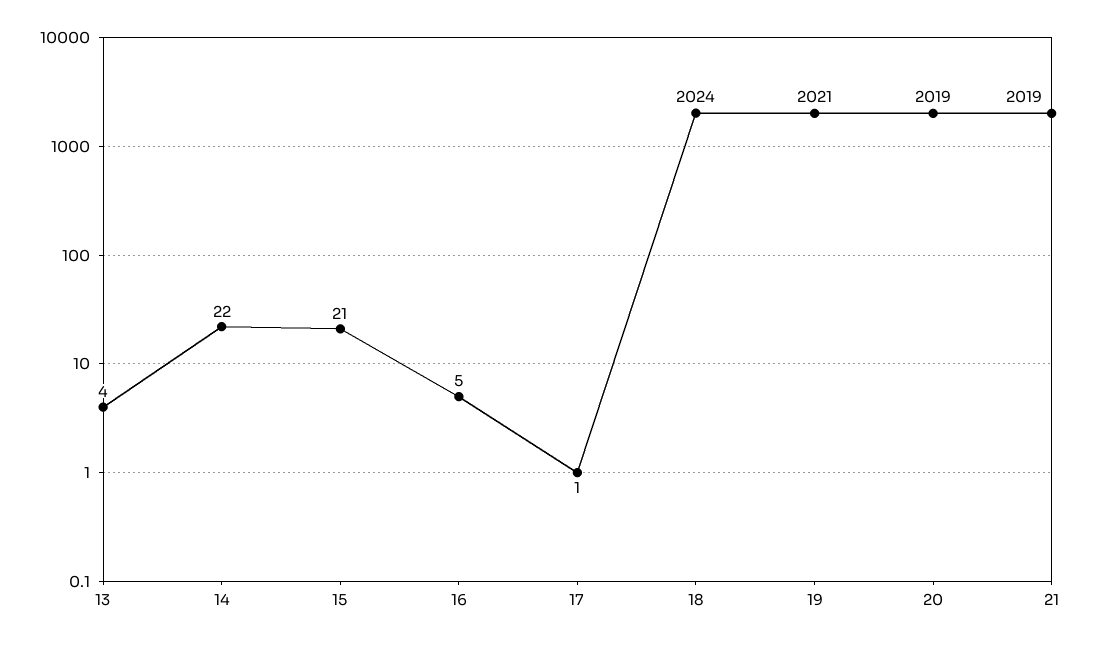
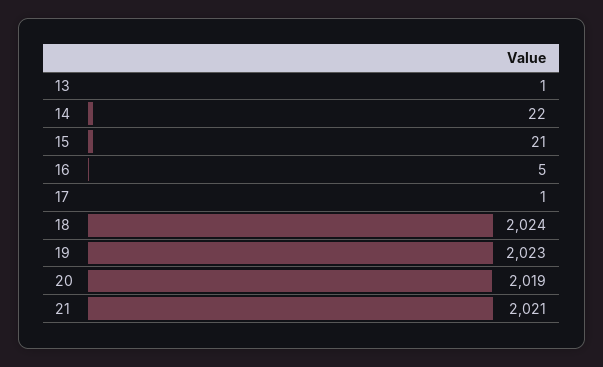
  {
-   "13": 4,
+   "13": 1,
    "14": 22,
    "15": 21,
    "16": 5,
    "17": 1,
    "18": 2024,
-   "19": 2021,
+   "19": 2023,
    "20": 2019,
-   "21": 2019
+   "21": 2021
  }

